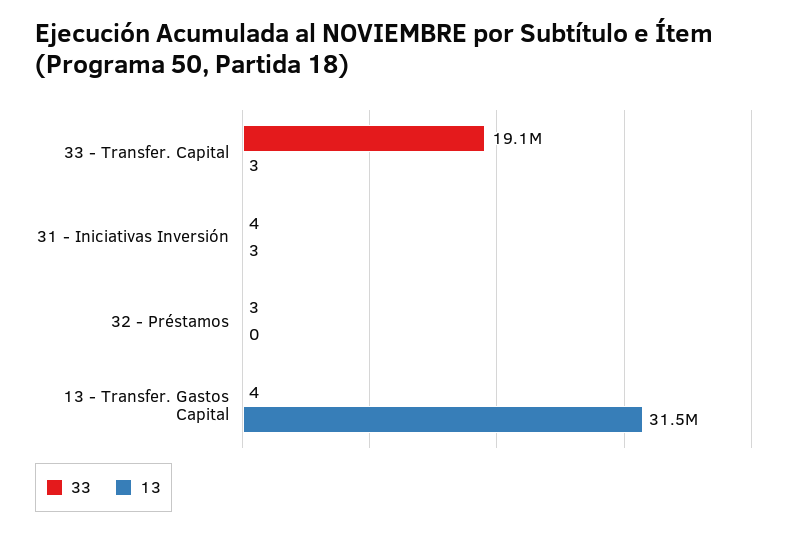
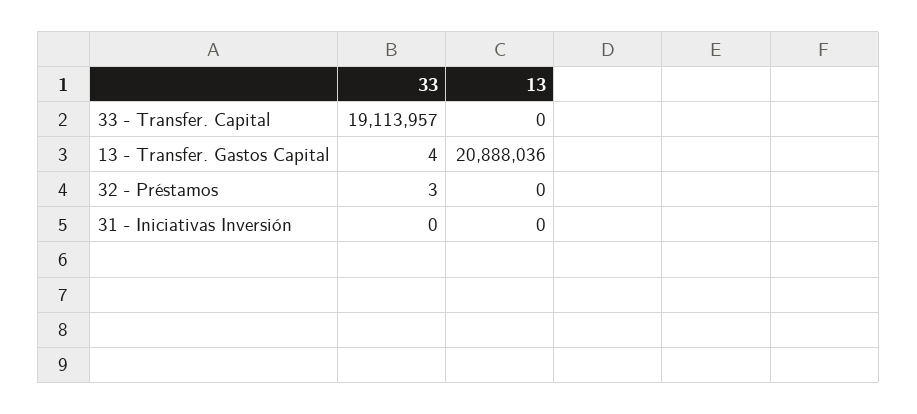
  {
    "33": {
      "33 - Transfer. Capital": 19113957,
-     "31 - Iniciativas Inversión": 4,
+     "31 - Iniciativas Inversión": 0,
      "32 - Préstamos": 3,
      "13 - Transfer. Gastos Capital": 4
    },
    "13": {
-     "33 - Transfer. Capital": 3,
+     "33 - Transfer. Capital": 0,
-     "31 - Iniciativas Inversión": 3,
+     "31 - Iniciativas Inversión": 0,
      "32 - Préstamos": 0,
-     "13 - Transfer. Gastos Capital": 31500000
+     "13 - Transfer. Gastos Capital": 20888036
    }
  }

